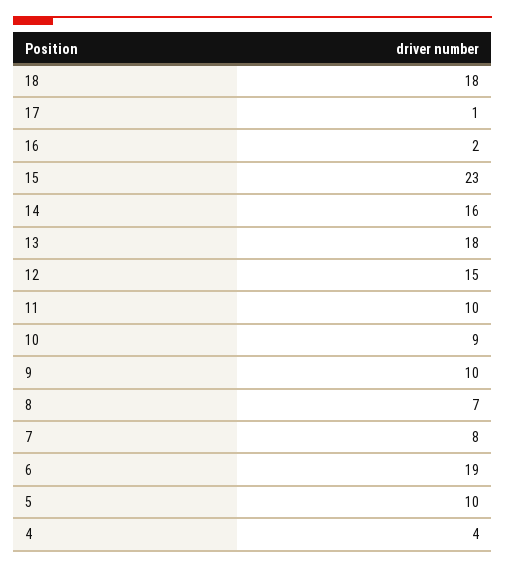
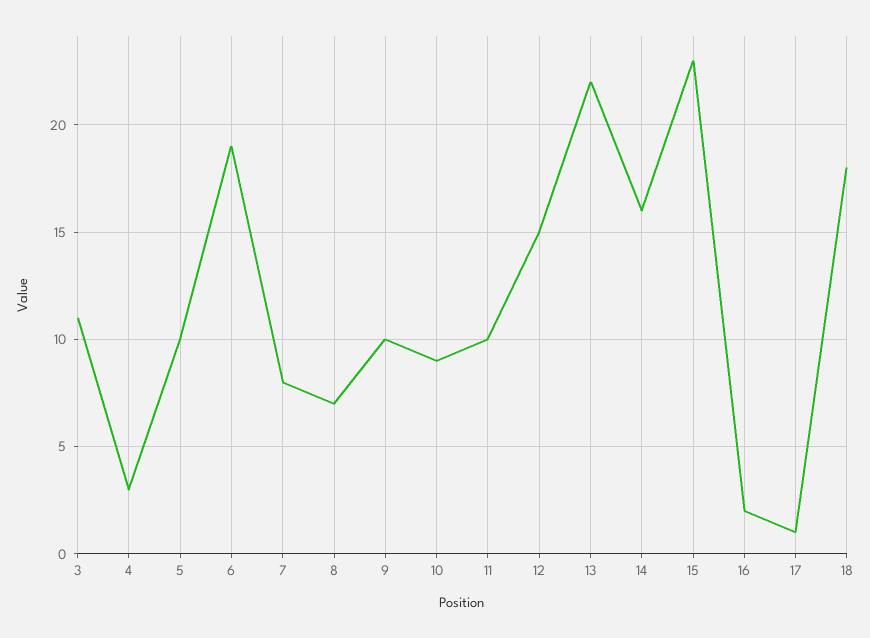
  {
    "18": 18,
    "17": 1,
    "16": 2,
    "15": 23,
    "14": 16,
-   "13": 18,
+   "13": 22,
    "12": 15,
    "11": 10,
    "10": 9,
    "9": 10,
    "8": 7,
    "7": 8,
    "6": 19,
    "5": 10,
-   "4": 4
+   "4": 3,
+   "3": 11
  }

